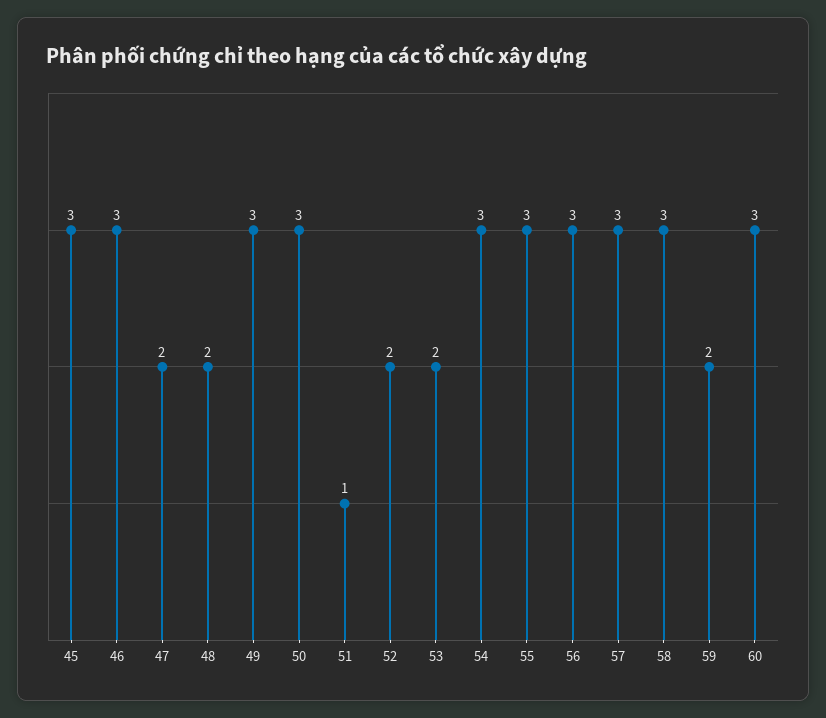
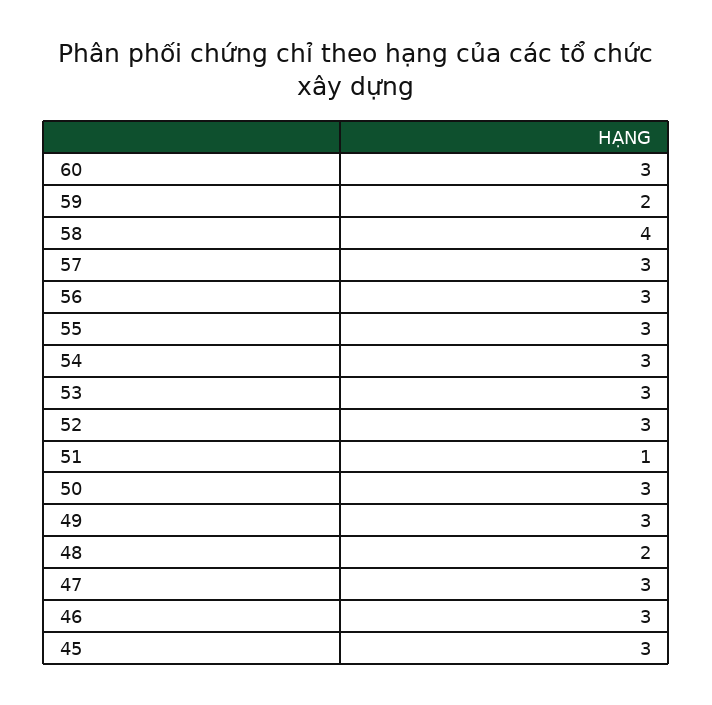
  {
    "45": 3,
    "46": 3,
-   "47": 2,
+   "47": 3,
    "48": 2,
    "49": 3,
    "50": 3,
    "51": 1,
-   "52": 2,
+   "52": 3,
-   "53": 2,
+   "53": 3,
    "54": 3,
    "55": 3,
    "56": 3,
    "57": 3,
-   "58": 3,
+   "58": 4,
    "59": 2,
    "60": 3
  }

